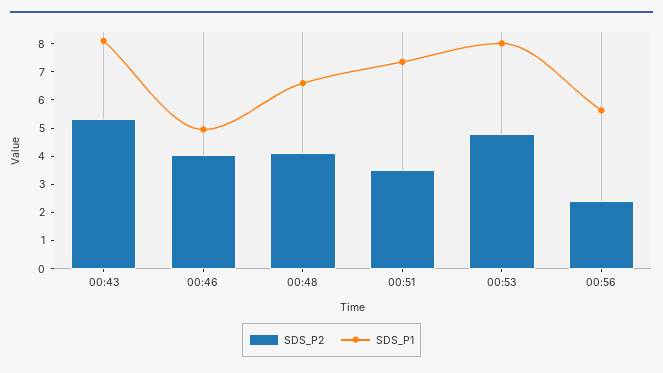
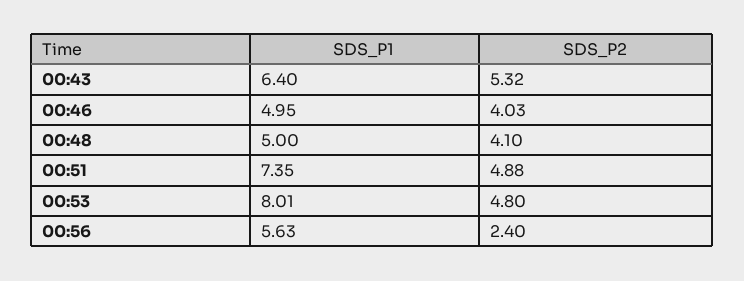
  {
    "SDS_P2": {
      "00:43": 5.32,
      "00:46": 4.03,
      "00:48": 4.1,
-     "00:51": 3.5,
+     "00:51": 4.88,
      "00:53": 4.8,
      "00:56": 2.4
    },
    "SDS_P1": {
-     "00:43": 8,
+     "00:43": 6.4,
      "00:46": 4.95,
-     "00:48": 6.5,
+     "00:48": 5,
      "00:51": 7.35,
      "00:53": 8.01,
      "00:56": 5.63
    }
  }

